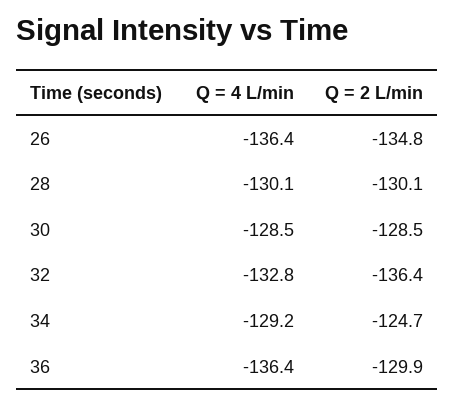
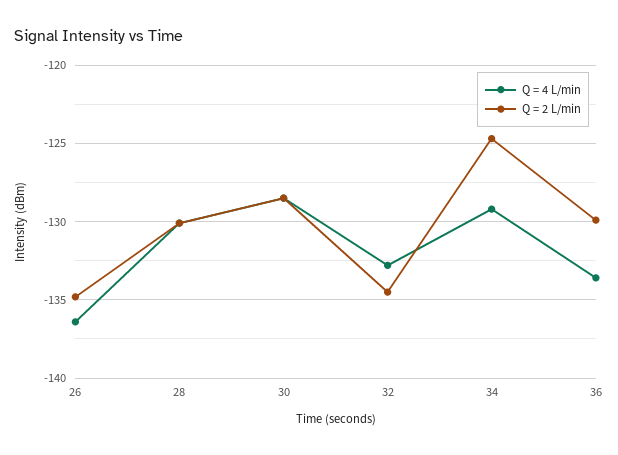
  {
    "Q = 4 L/min": {
      "26": -136.4,
      "28": -130.1,
      "30": -128.5,
      "32": -132.8,
      "34": -129.2,
-     "36": -136.4
+     "36": -133.5
    },
    "Q = 2 L/min": {
      "26": -134.8,
      "28": -130.1,
      "30": -128.5,
-     "32": -136.4,
+     "32": -134.5,
      "34": -124.7,
      "36": -129.9
    }
  }

